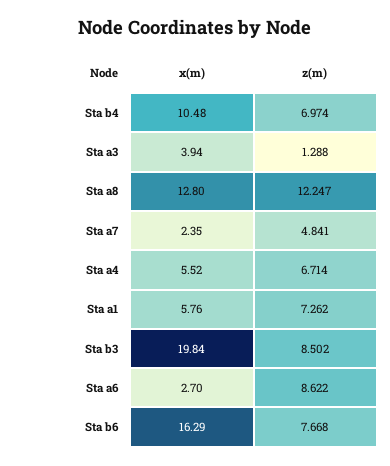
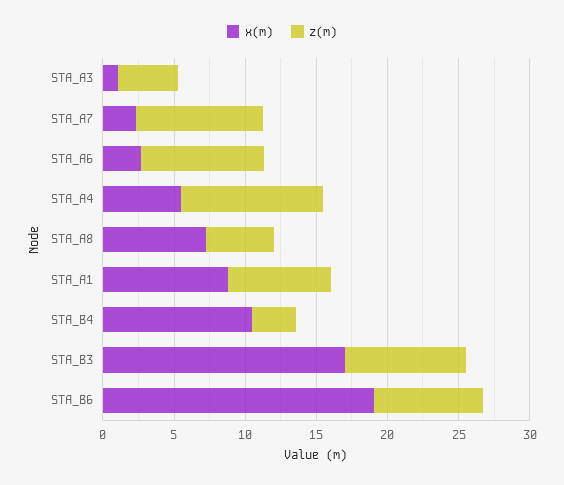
  {
    "x(m)": {
      "Sta b4": 10.48,
-     "Sta a3": 3.94,
+     "Sta a3": 1,
-     "Sta a8": 12.8,
+     "Sta a8": 7,
      "Sta a7": 2.35,
      "Sta a4": 5.52,
-     "Sta a1": 5.76,
+     "Sta a1": 9,
-     "Sta b3": 19.84,
+     "Sta b3": 17,
      "Sta a6": 2.7,
-     "Sta b6": 16.29
+     "Sta b6": 19
    },
    "z(m)": {
-     "Sta b4": 6.974,
+     "Sta b4": 3,
-     "Sta a3": 1.288,
+     "Sta a3": 4,
-     "Sta a8": 12.247,
+     "Sta a8": 5,
-     "Sta a7": 4.841,
+     "Sta a7": 9,
-     "Sta a4": 6.714,
+     "Sta a4": 10,
      "Sta a1": 7.262,
      "Sta b3": 8.502,
      "Sta a6": 8.622,
      "Sta b6": 7.668
    }
  }

